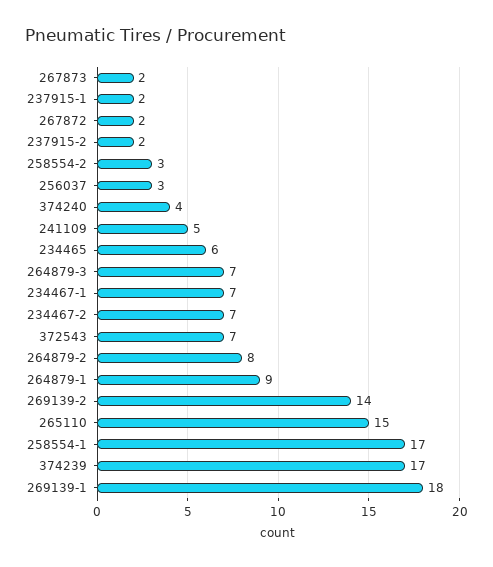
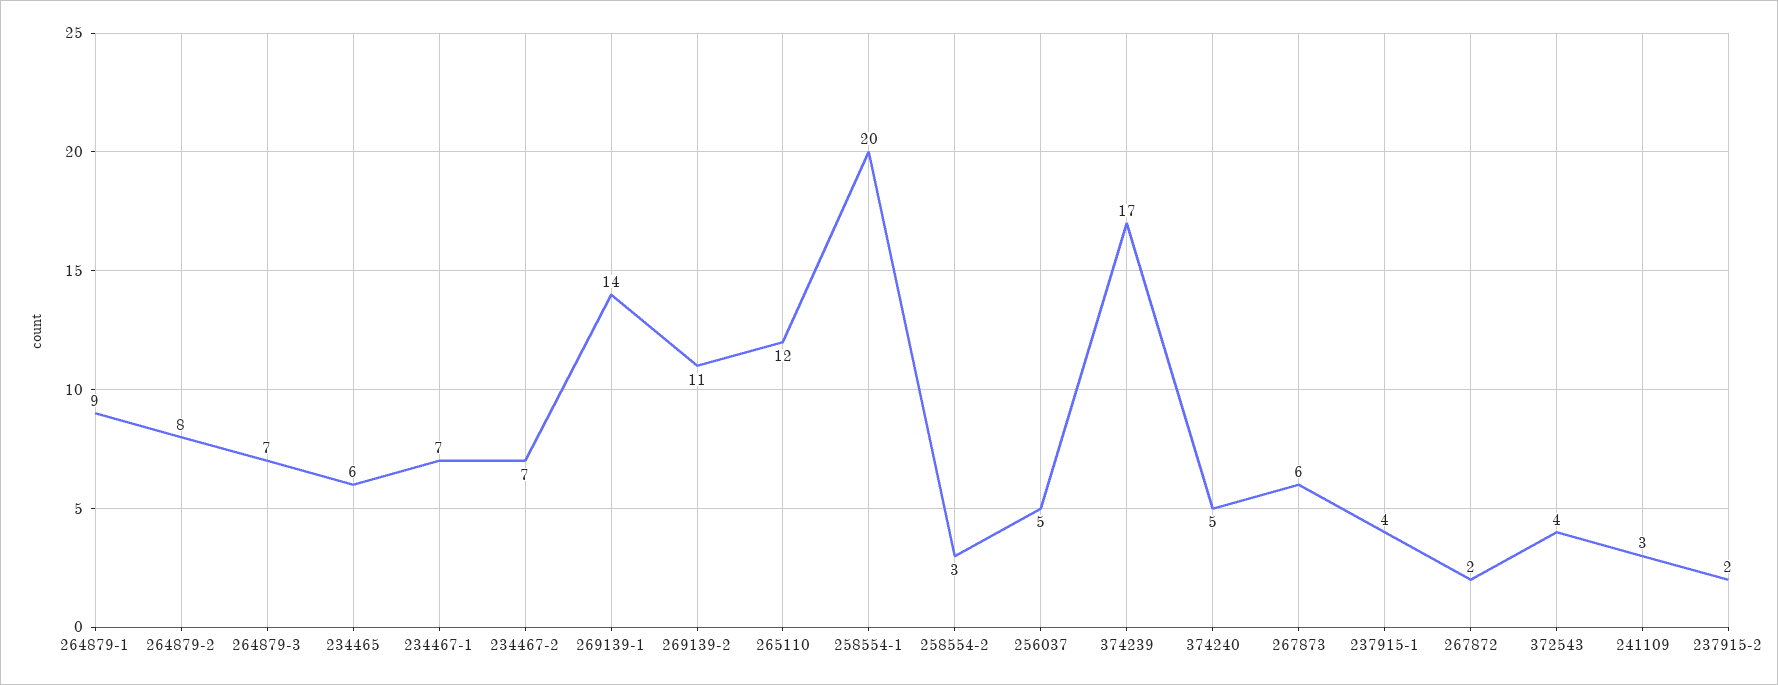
  {
-   "267873": 2,
+   "267873": 6,
-   "237915-1": 2,
+   "237915-1": 4,
    "267872": 2,
    "237915-2": 2,
    "258554-2": 3,
-   "256037": 3,
+   "256037": 5,
-   "374240": 4,
+   "374240": 5,
-   "241109": 5,
+   "241109": 3,
    "234465": 6,
    "264879-3": 7,
    "234467-1": 7,
    "234467-2": 7,
-   "372543": 7,
+   "372543": 4,
    "264879-2": 8,
    "264879-1": 9,
-   "269139-2": 14,
+   "269139-2": 11,
-   "265110": 15,
+   "265110": 12,
-   "258554-1": 17,
+   "258554-1": 20,
    "374239": 17,
-   "269139-1": 18
+   "269139-1": 14
  }

